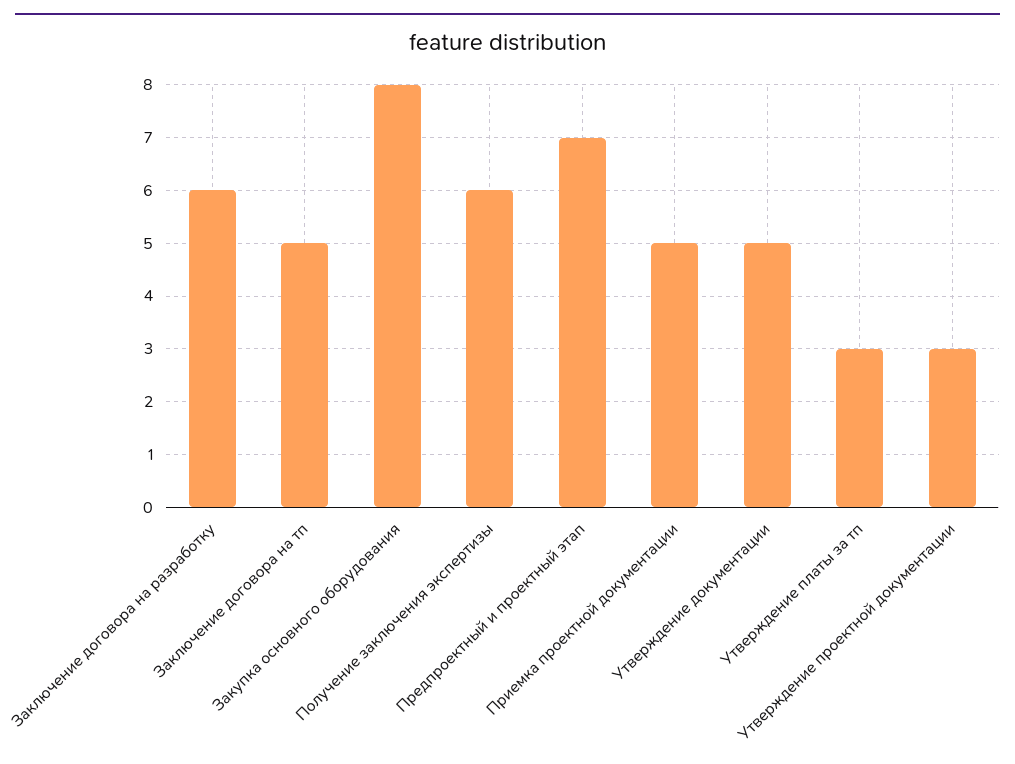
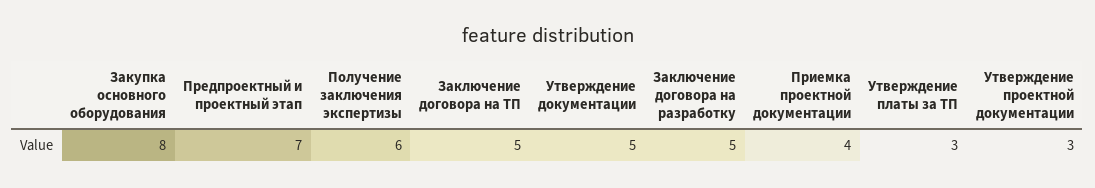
  {
-   "Заключение договора на разработку": 6,
+   "Заключение договора на разработку": 5,
    "Заключение договора на тп": 5,
    "Закупка основного оборудования": 8,
    "Получение заключения экспертизы": 6,
    "Предпроектный и проектный этап": 7,
-   "Приемка проектной документации": 5,
+   "Приемка проектной документации": 4,
    "Утверждение документации": 5,
    "Утверждение платы за тп": 3,
    "Утверждение проектной документации": 3
  }

